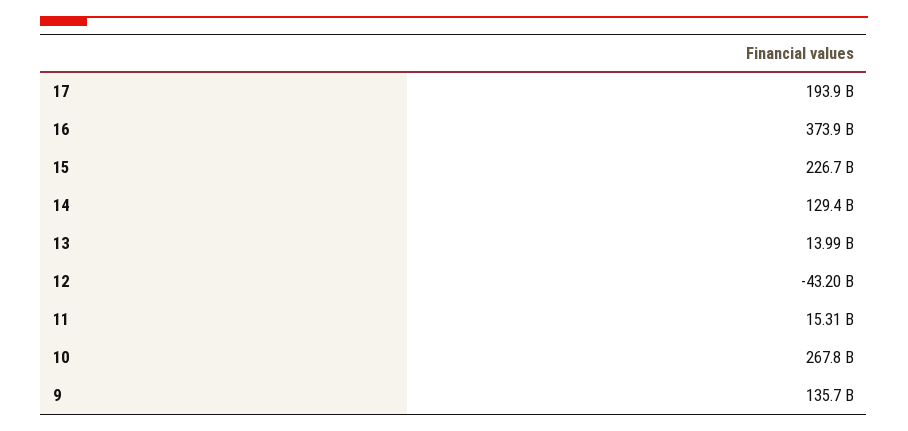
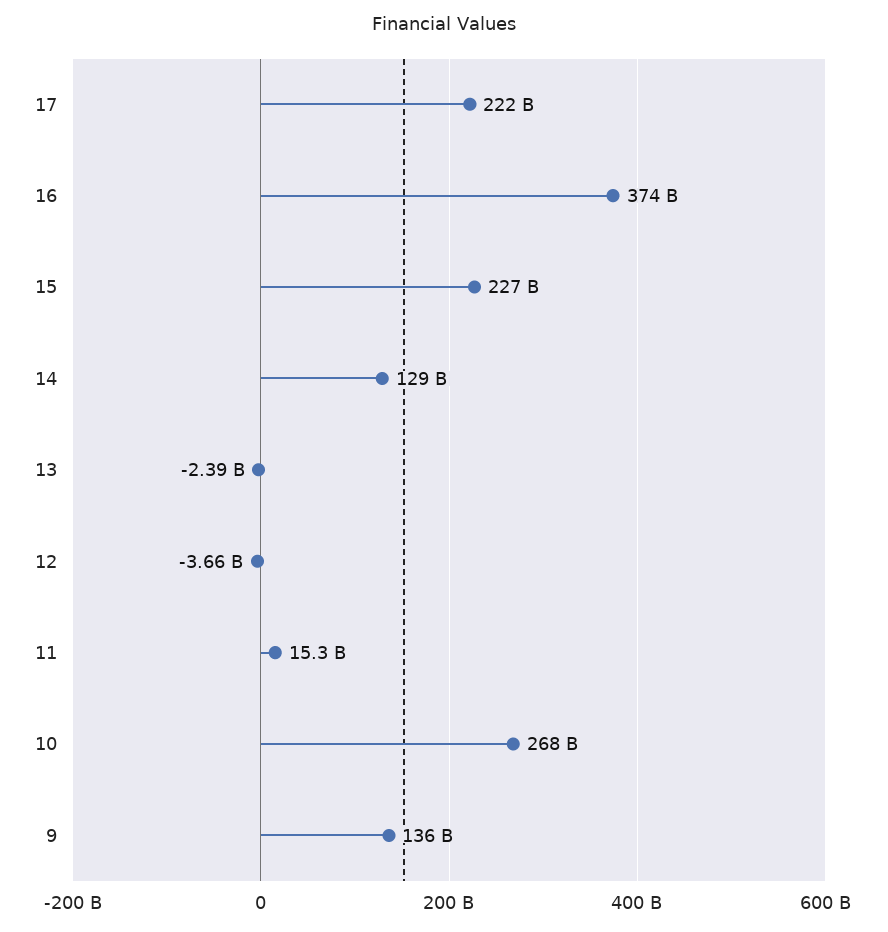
  {
-   "17": 193900000000,
+   "17": 222000000000,
    "16": 373900000000,
    "15": 226700000000,
    "14": 129400000000,
-   "13": 13990000000,
+   "13": -2390000000,
-   "12": -43200000000,
+   "12": -3660000000,
    "11": 15310000000,
    "10": 267800000000,
    "9": 135700000000
  }

